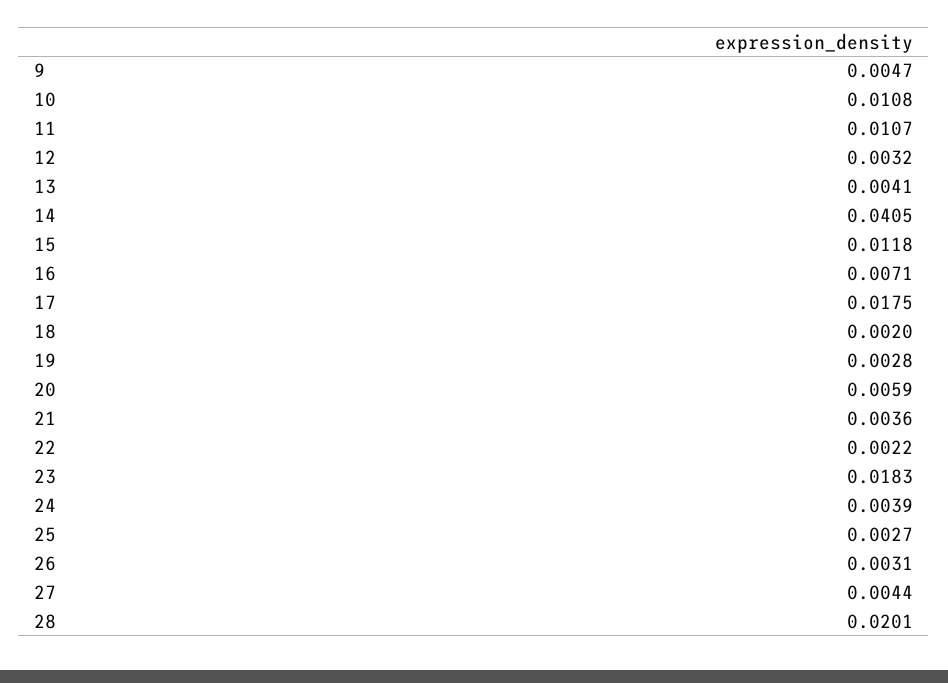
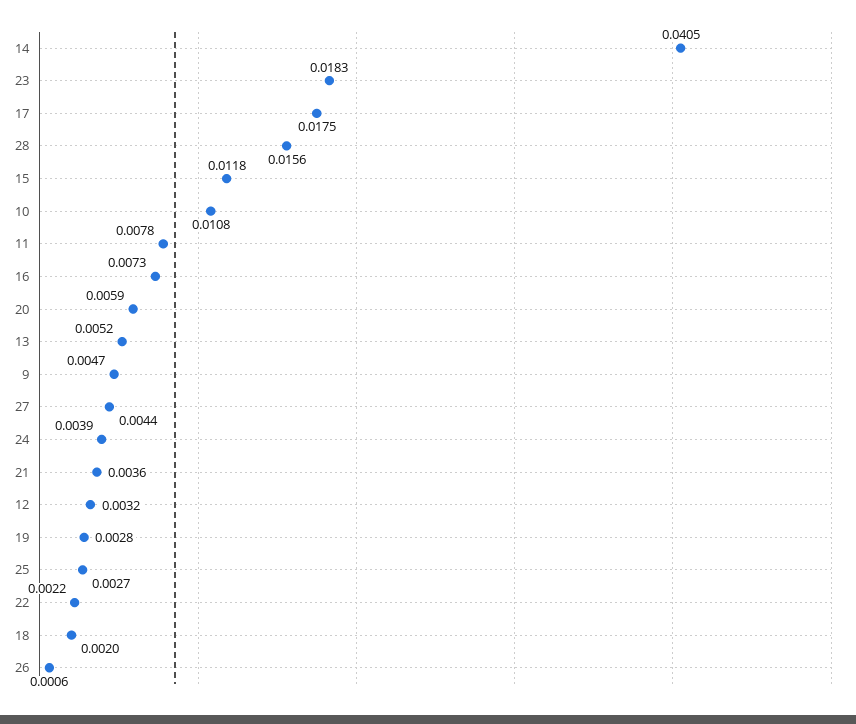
  {
    "9": 0.0047,
    "10": 0.0108,
-   "11": 0.0107,
+   "11": 0.0078,
    "12": 0.0032,
-   "13": 0.0041,
+   "13": 0.0052,
    "14": 0.0405,
    "15": 0.0118,
-   "16": 0.0071,
+   "16": 0.0073,
    "17": 0.0175,
    "18": 0.002,
    "19": 0.0028,
    "20": 0.0059,
    "21": 0.0036,
    "22": 0.0022,
    "23": 0.0183,
    "24": 0.0039,
    "25": 0.0027,
-   "26": 0.0031,
+   "26": 0.0006,
    "27": 0.0044,
-   "28": 0.0201
+   "28": 0.0156
  }

